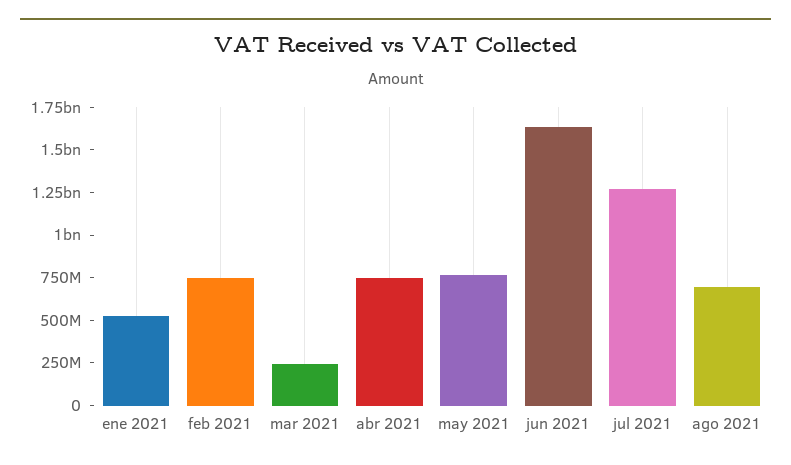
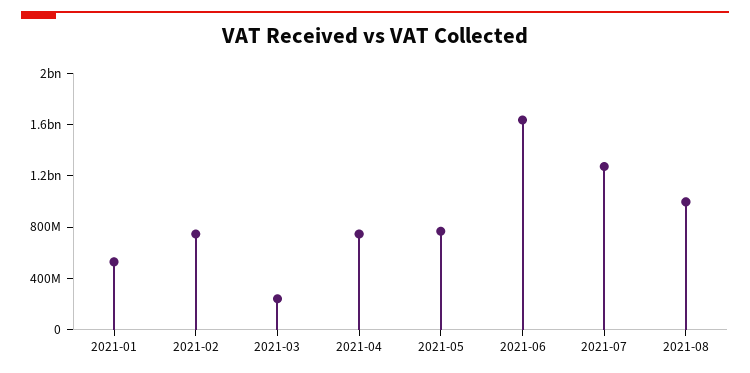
  {
    "ene 2021": 550000000,
    "feb 2021": 750000000,
    "mar 2021": 250000000,
    "abr 2021": 750000000,
    "may 2021": 750000000,
    "jun 2021": 1650000000,
    "jul 2021": 1250000000,
-   "ago 2021": 700000000
+   "ago 2021": 1000000000
  }

